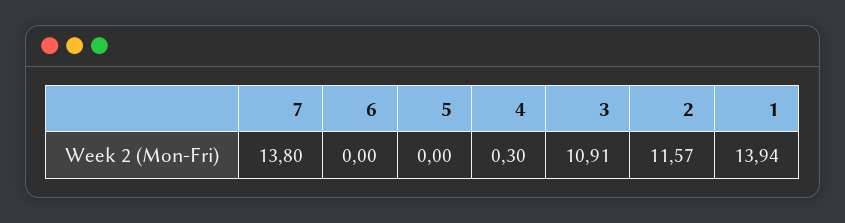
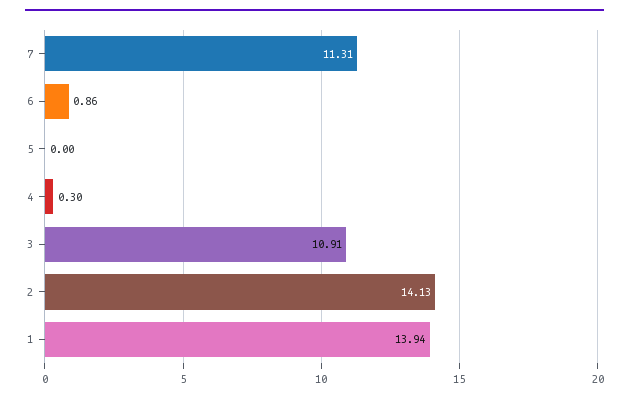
  {
-   "7": 13.8,
+   "7": 11.31,
-   "6": 0,
+   "6": 0.86,
    "5": 0,
    "4": 0.3,
    "3": 10.91,
-   "2": 11.57,
+   "2": 14.13,
    "1": 13.94
  }

